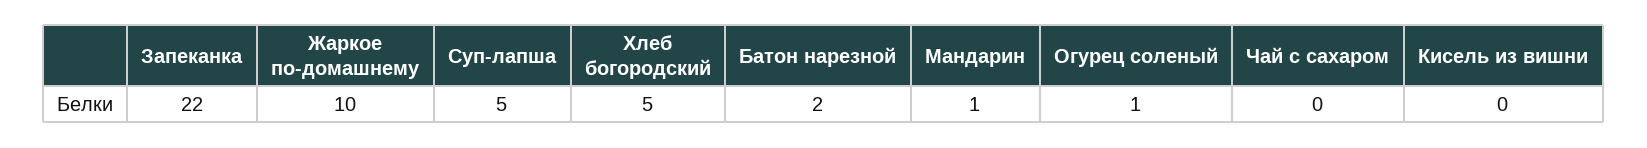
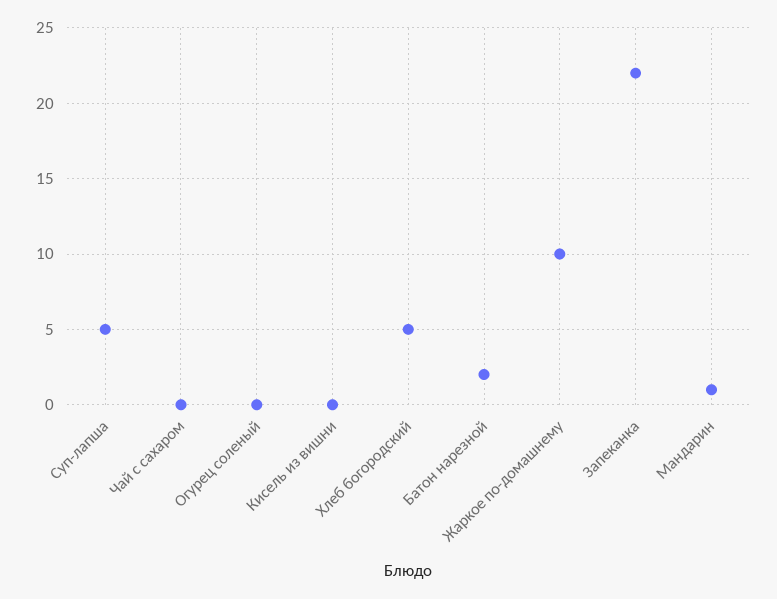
  {
    "Запеканка": 22,
    "Жаркое по-домашнему": 10,
    "Суп-лапша": 5,
    "Хлеб богородский": 5,
    "Батон нарезной": 2,
    "Мандарин": 1,
-   "Огурец соленый": 1,
+   "Огурец соленый": 0,
    "Чай с сахаром": 0,
    "Кисель из вишни": 0
  }

